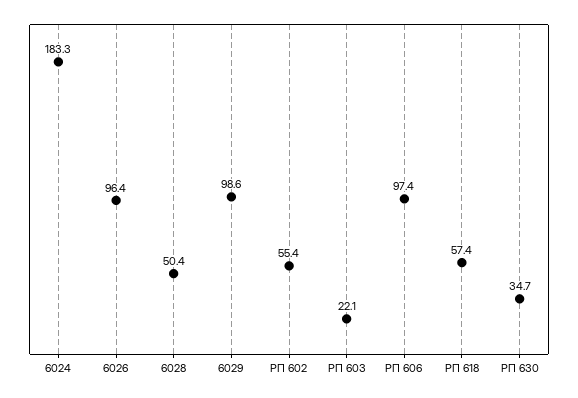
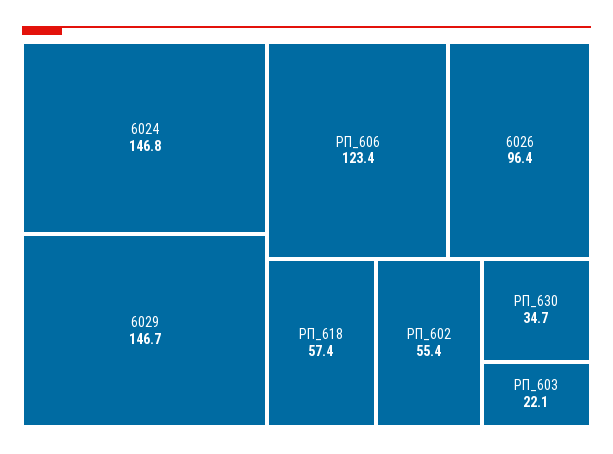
  {
-   "6024": 183.3,
+   "6024": 146.8,
    "6026": 96.4,
-   "6028": 50.4,
-   "6029": 98.6,
+   "6029": 146.7,
    "РП 602": 55.4,
    "РП 603": 22.1,
-   "РП 606": 97.4,
+   "РП 606": 123.4,
    "РП 618": 57.4,
    "РП 630": 34.7
  }

